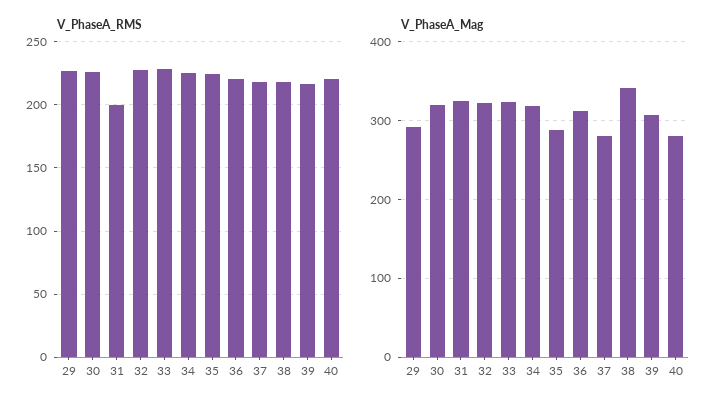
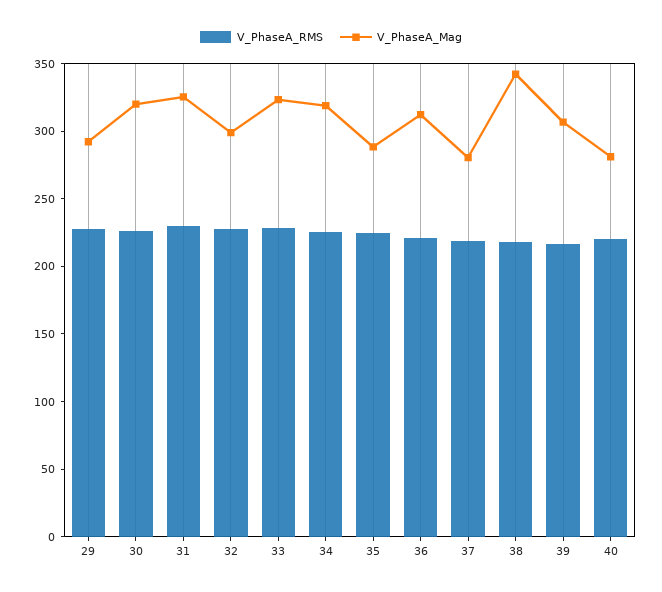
  {
    "V_PhaseA_RMS": {
      "29": 225,
      "30": 225,
-     "31": 200,
+     "31": 230,
      "32": 230,
      "33": 230,
      "34": 225,
      "35": 225,
      "36": 220,
      "37": 220,
      "38": 220,
      "39": 215,
      "40": 220
    },
    "V_PhaseA_Mag": {
      "29": 290,
      "30": 320,
      "31": 330,
-     "32": 320,
+     "32": 300,
      "33": 320,
      "34": 320,
      "35": 290,
      "36": 310,
      "37": 280,
      "38": 340,
      "39": 310,
      "40": 280
    }
  }

